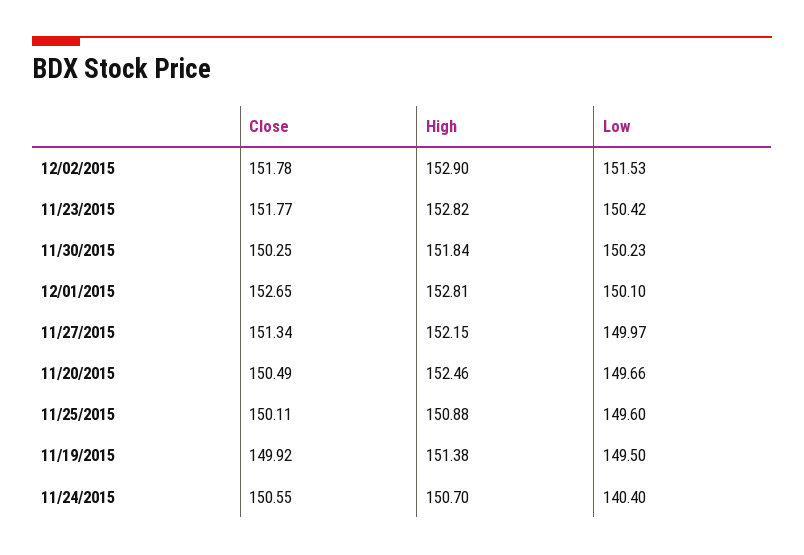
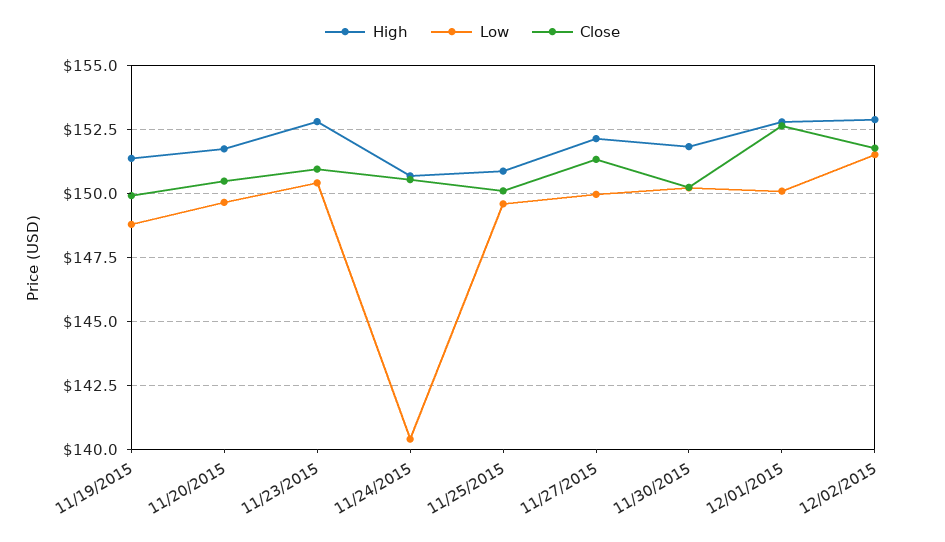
  {
    "Close": {
      "12/02/2015": 151.78,
-     "11/23/2015": 151.77,
+     "11/23/2015": 151,
      "11/30/2015": 150.25,
      "12/01/2015": 152.65,
      "11/27/2015": 151.34,
      "11/20/2015": 150.49,
      "11/25/2015": 150.11,
      "11/19/2015": 149.92,
      "11/24/2015": 150.55
    },
    "High": {
      "12/02/2015": 152.9,
      "11/23/2015": 152.82,
      "11/30/2015": 151.84,
      "12/01/2015": 152.81,
      "11/27/2015": 152.15,
-     "11/20/2015": 152.46,
+     "11/20/2015": 151.75,
      "11/25/2015": 150.88,
      "11/19/2015": 151.38,
      "11/24/2015": 150.7
    },
    "Low": {
      "12/02/2015": 151.53,
      "11/23/2015": 150.42,
      "11/30/2015": 150.23,
      "12/01/2015": 150.1,
      "11/27/2015": 149.97,
      "11/20/2015": 149.66,
      "11/25/2015": 149.6,
-     "11/19/2015": 149.5,
+     "11/19/2015": 148.75,
      "11/24/2015": 140.4
    }
  }

